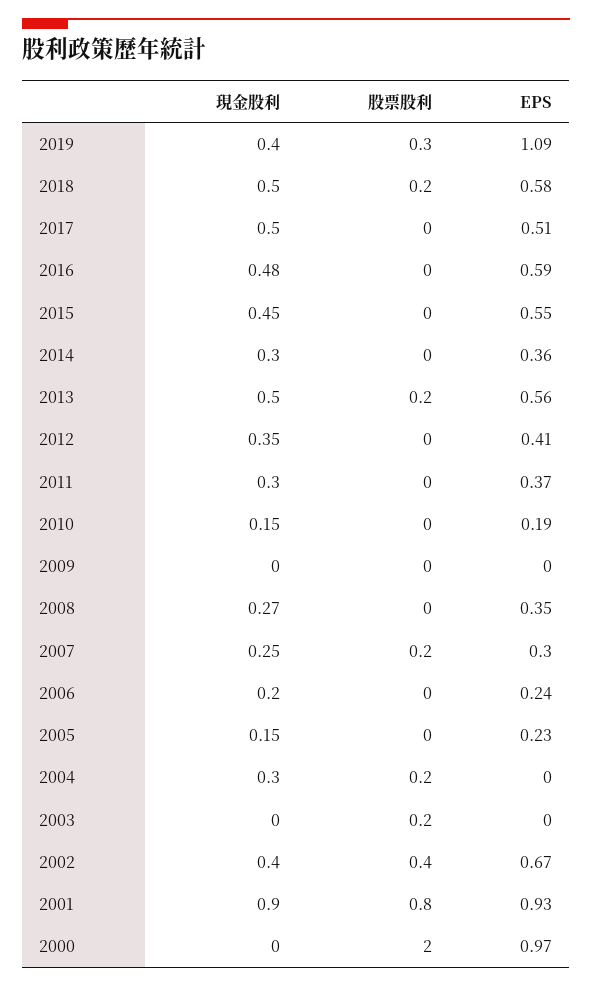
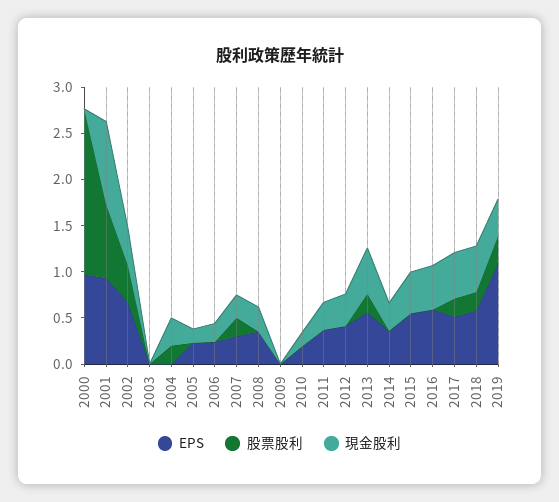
  {
    "現金股利": {
      "2019": 0.4,
      "2018": 0.5,
      "2017": 0.5,
      "2016": 0.48,
      "2015": 0.45,
      "2014": 0.3,
      "2013": 0.5,
      "2012": 0.35,
      "2011": 0.3,
      "2010": 0.15,
      "2009": 0,
      "2008": 0.27,
      "2007": 0.25,
      "2006": 0.2,
      "2005": 0.15,
      "2004": 0.3,
      "2003": 0,
      "2002": 0.4,
      "2001": 0.9,
      "2000": 0
    },
    "股票股利": {
      "2019": 0.3,
      "2018": 0.2,
-     "2017": 0,
+     "2017": 0.2,
      "2016": 0,
      "2015": 0,
      "2014": 0,
      "2013": 0.2,
      "2012": 0,
      "2011": 0,
      "2010": 0,
      "2009": 0,
      "2008": 0,
      "2007": 0.2,
      "2006": 0,
      "2005": 0,
      "2004": 0.2,
-     "2003": 0.2,
+     "2003": 0,
      "2002": 0.4,
      "2001": 0.8,
-     "2000": 2
+     "2000": 1.8
    },
    "EPS": {
      "2019": 1.09,
      "2018": 0.58,
      "2017": 0.51,
      "2016": 0.59,
      "2015": 0.55,
      "2014": 0.36,
      "2013": 0.56,
      "2012": 0.41,
      "2011": 0.37,
      "2010": 0.19,
      "2009": 0,
      "2008": 0.35,
      "2007": 0.3,
      "2006": 0.24,
      "2005": 0.23,
      "2004": 0,
      "2003": 0,
      "2002": 0.67,
      "2001": 0.93,
      "2000": 0.97
    }
  }

